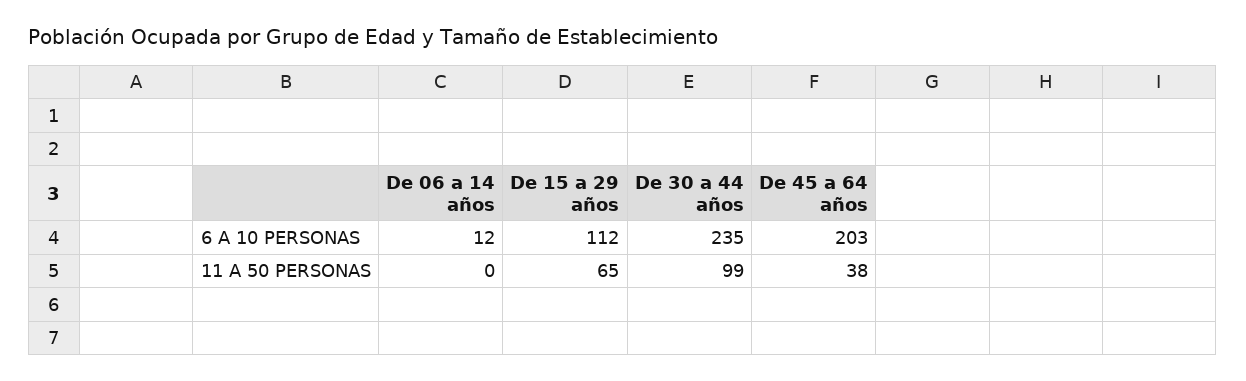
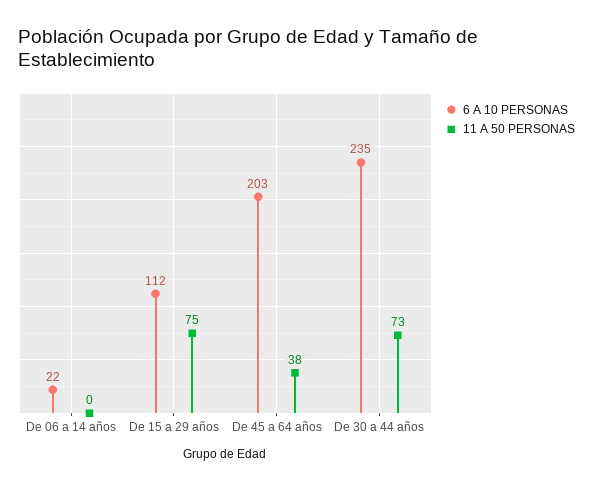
  {
    "6 A 10 PERSONAS": {
-     "De 06 a 14 años": 12,
+     "De 06 a 14 años": 22,
      "De 15 a 29 años": 112,
      "De 30 a 44 años": 235,
      "De 45 a 64 años": 203
    },
    "11 A 50 PERSONAS": {
      "De 06 a 14 años": 0,
-     "De 15 a 29 años": 65,
+     "De 15 a 29 años": 75,
-     "De 30 a 44 años": 99,
+     "De 30 a 44 años": 73,
      "De 45 a 64 años": 38
    }
  }

